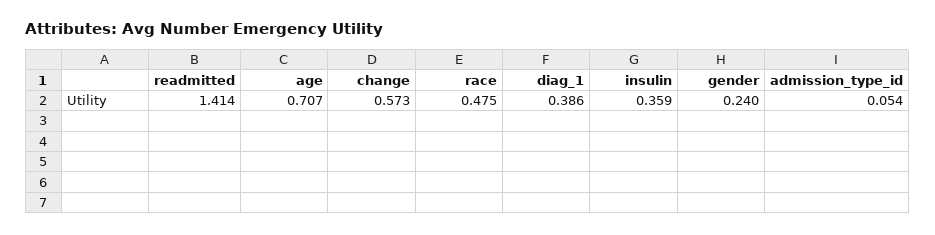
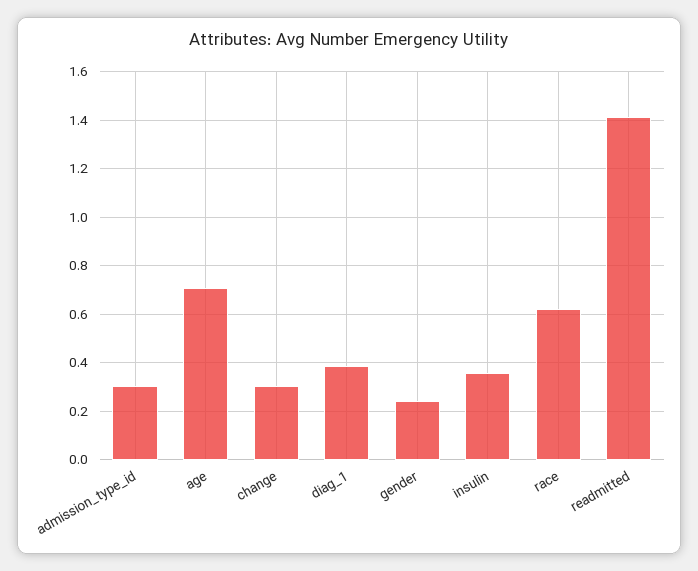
  {
    "readmitted": 1.414,
    "age": 0.707,
-   "change": 0.573,
+   "change": 0.3,
-   "race": 0.475,
+   "race": 0.625,
    "diag_1": 0.386,
    "insulin": 0.359,
    "gender": 0.24,
-   "admission_type_id": 0.054
+   "admission_type_id": 0.3
  }

